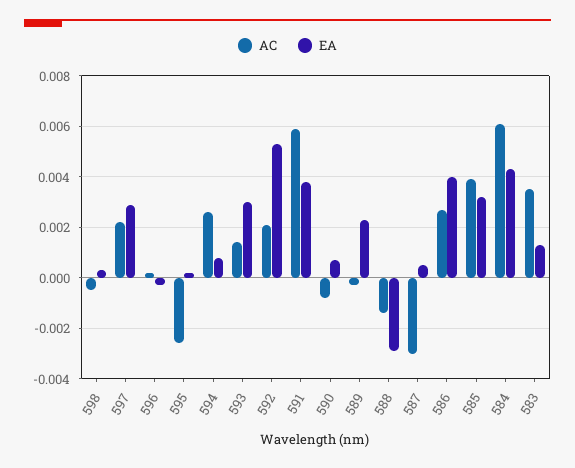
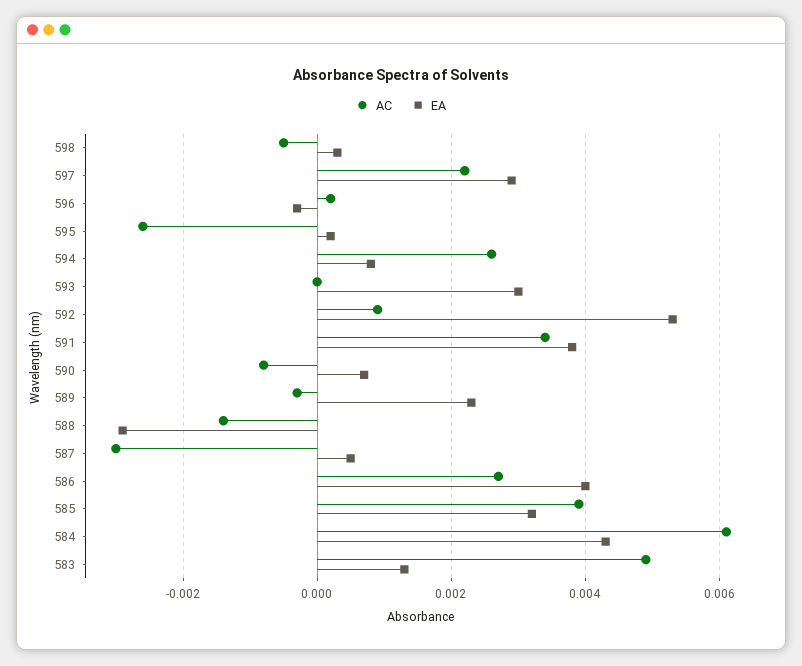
  {
    "AC": {
      "598": -0.0005,
      "597": 0.002,
      "596": 0,
      "595": -0.0025,
      "594": 0.0025,
-     "593": 0.0015,
+     "593": 0,
-     "592": 0.002,
+     "592": 0.001,
-     "591": 0.006,
+     "591": 0.0035,
      "590": -0.001,
      "589": -0.0005,
      "588": -0.0015,
      "587": -0.003,
      "586": 0.0025,
      "585": 0.004,
      "584": 0.006,
-     "583": 0.0035
+     "583": 0.005
    },
    "EA": {
      "598": 0.0005,
      "597": 0.003,
      "596": -0.0005,
      "595": 0,
      "594": 0.001,
      "593": 0.003,
      "592": 0.0055,
      "591": 0.004,
      "590": 0.0005,
      "589": 0.0025,
      "588": -0.003,
      "587": 0.0005,
      "586": 0.004,
      "585": 0.003,
      "584": 0.0045,
      "583": 0.0015
    }
  }

